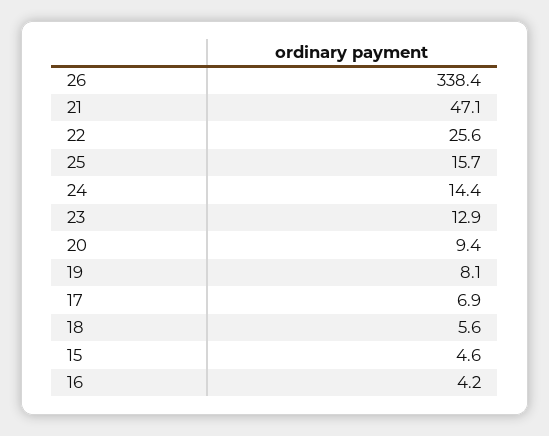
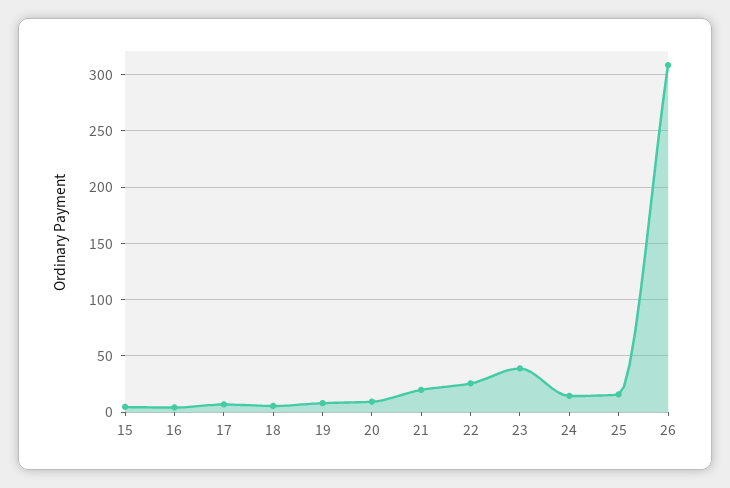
  {
-   "26": 338.4,
+   "26": 310,
-   "21": 47.1,
+   "21": 20,
    "22": 25.6,
    "25": 15.7,
    "24": 14.4,
-   "23": 12.9,
+   "23": 40,
    "20": 9.4,
    "19": 8.1,
    "17": 6.9,
    "18": 5.6,
    "15": 4.6,
    "16": 4.2
  }

